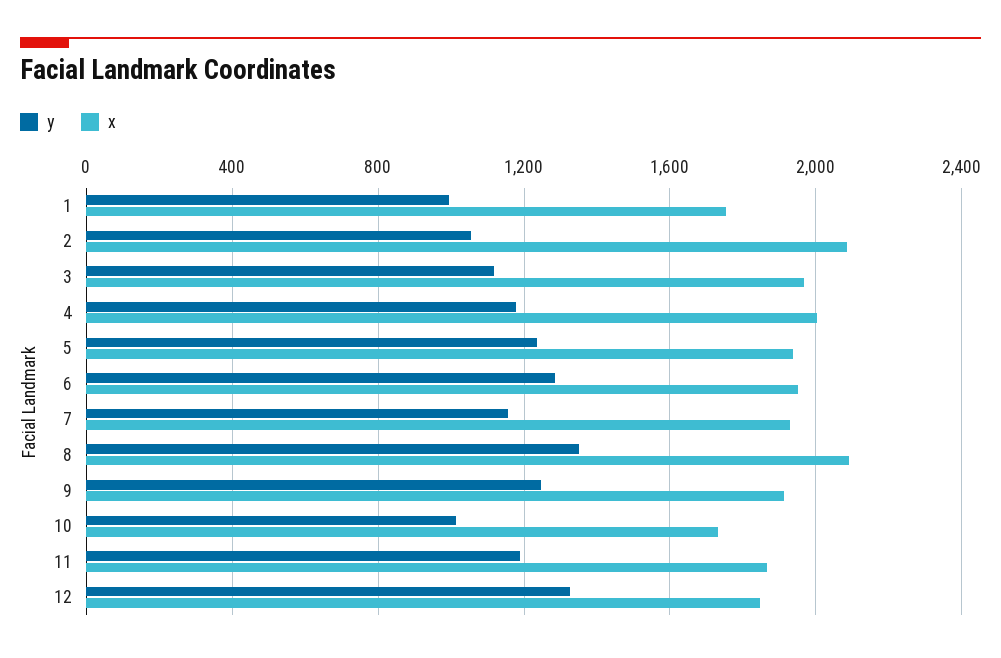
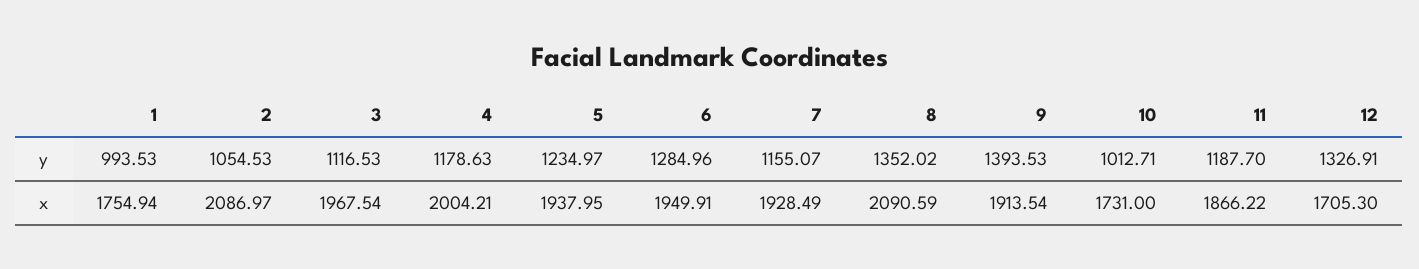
  {
    "y": {
      "1": 993.53,
      "2": 1054.53,
      "3": 1116.53,
      "4": 1178.63,
      "5": 1234.97,
      "6": 1284.96,
      "7": 1155.07,
      "8": 1352.02,
-     "9": 1250,
+     "9": 1393.53,
      "10": 1012.71,
      "11": 1187.7,
      "12": 1326.91
    },
    "x": {
      "1": 1754.94,
      "2": 2086.97,
      "3": 1967.54,
      "4": 2004.21,
      "5": 1937.95,
      "6": 1949.91,
      "7": 1928.49,
      "8": 2090.59,
      "9": 1913.54,
      "10": 1731,
      "11": 1866.22,
-     "12": 1850
+     "12": 1705.3
    }
  }

